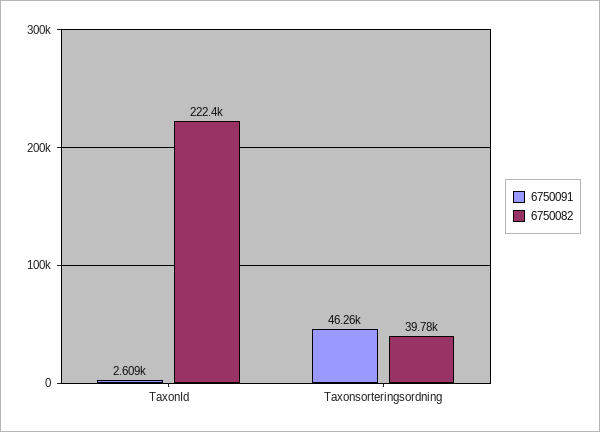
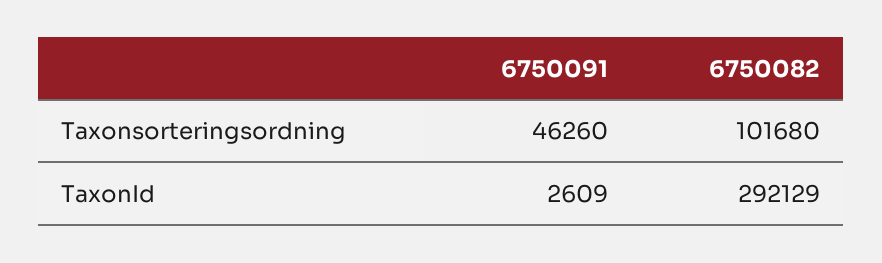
  {
    "6750091": {
      "TaxonId": 2609,
      "Taxonsorteringsordning": 46260
    },
    "6750082": {
-     "TaxonId": 222400,
+     "TaxonId": 292129,
-     "Taxonsorteringsordning": 39780
+     "Taxonsorteringsordning": 101680
    }
  }

